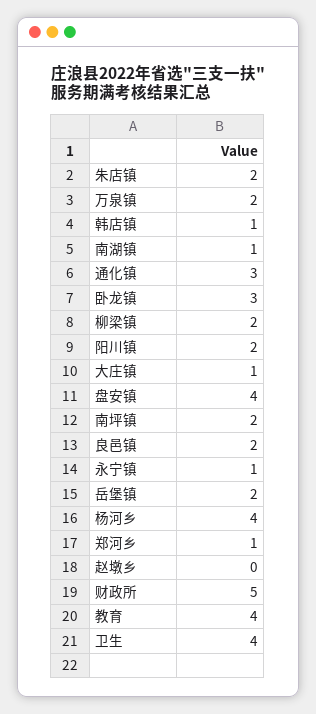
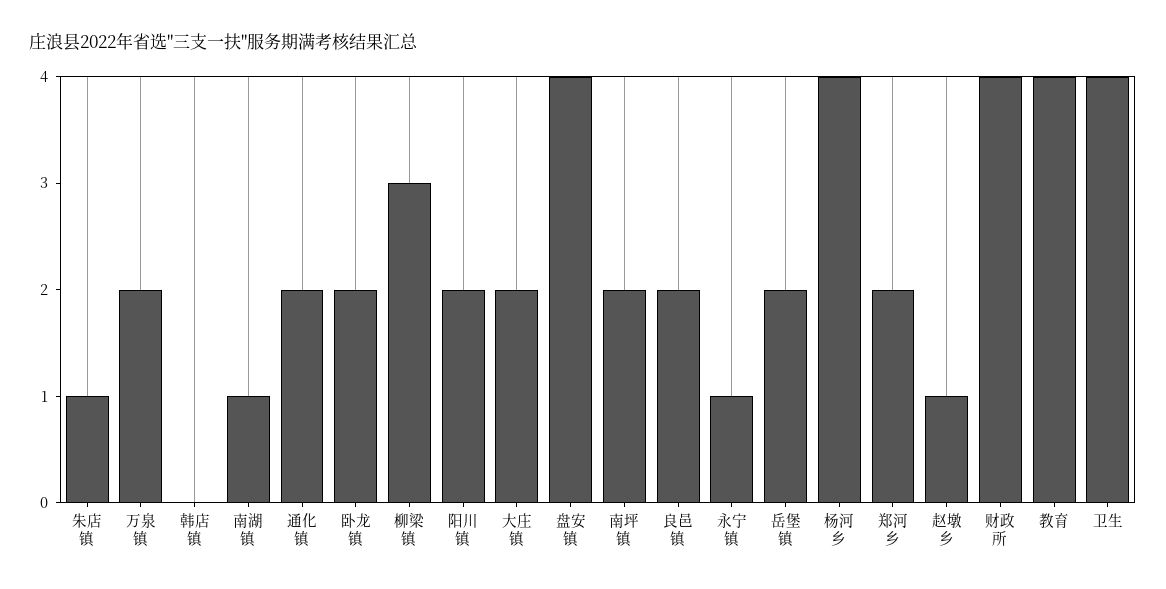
  {
-   "朱店镇": 2,
+   "朱店镇": 1,
    "万泉镇": 2,
-   "韩店镇": 1,
+   "韩店镇": 0,
    "南湖镇": 1,
-   "通化镇": 3,
+   "通化镇": 2,
-   "卧龙镇": 3,
+   "卧龙镇": 2,
-   "柳梁镇": 2,
+   "柳梁镇": 3,
    "阳川镇": 2,
-   "大庄镇": 1,
+   "大庄镇": 2,
    "盘安镇": 4,
    "南坪镇": 2,
    "良邑镇": 2,
    "永宁镇": 1,
    "岳堡镇": 2,
    "杨河乡": 4,
-   "郑河乡": 1,
+   "郑河乡": 2,
-   "赵墩乡": 0,
+   "赵墩乡": 1,
-   "财政所": 5,
+   "财政所": 4,
    "教育": 4,
    "卫生": 4
  }

